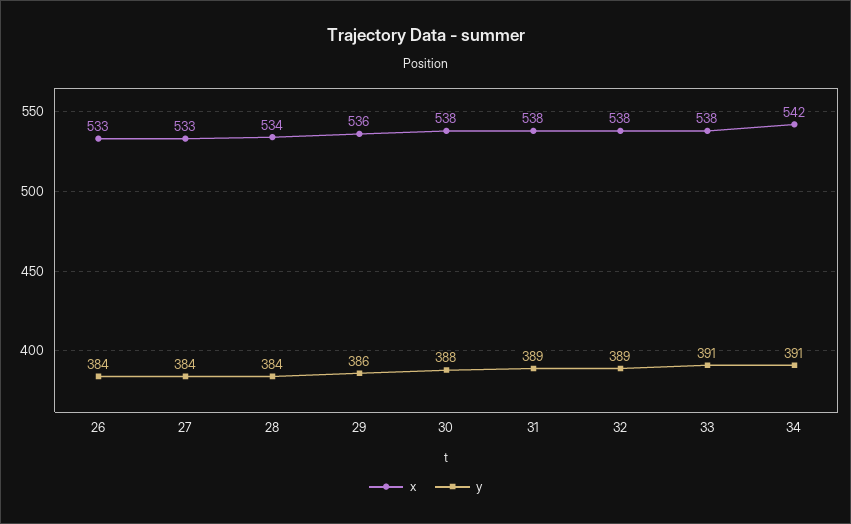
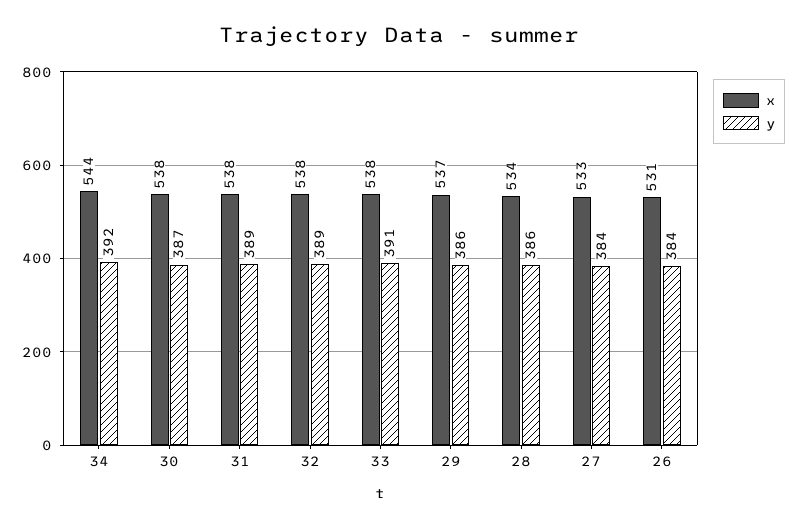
  {
    "x": {
-     "26": 533,
+     "26": 531,
      "27": 533,
      "28": 534,
-     "29": 536,
+     "29": 537,
      "30": 538,
      "31": 538,
      "32": 538,
      "33": 538,
-     "34": 542
+     "34": 544
    },
    "y": {
      "26": 384,
      "27": 384,
-     "28": 384,
+     "28": 386,
      "29": 386,
-     "30": 388,
+     "30": 387,
      "31": 389,
      "32": 389,
      "33": 391,
-     "34": 391
+     "34": 392
    }
  }

